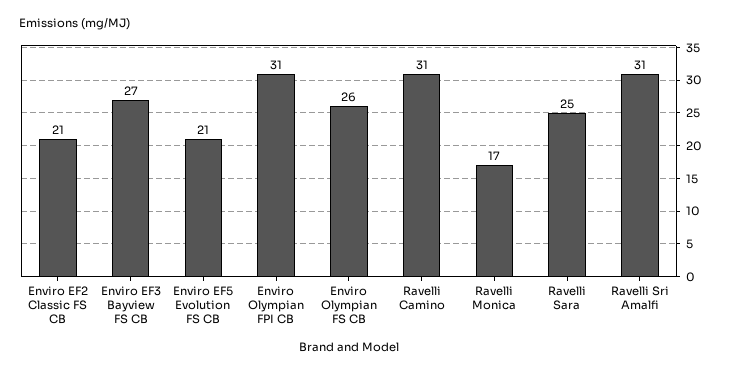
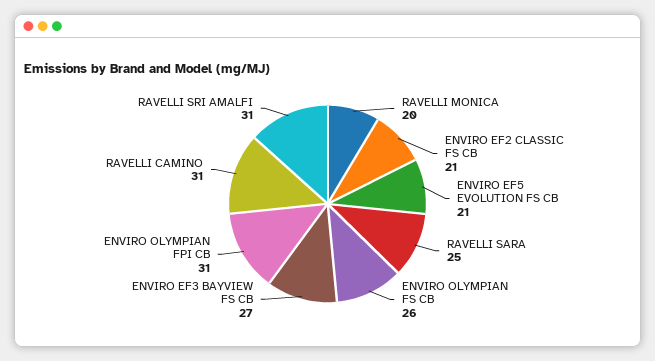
  {
    "Enviro EF2 Classic FS CB": 21,
    "Enviro EF3 Bayview FS CB": 27,
    "Enviro EF5 Evolution FS CB": 21,
    "Enviro Olympian FPI CB": 31,
    "Enviro Olympian FS CB": 26,
    "Ravelli Camino": 31,
-   "Ravelli Monica": 17,
+   "Ravelli Monica": 20,
    "Ravelli Sara": 25,
    "Ravelli Sri Amalfi": 31
  }

